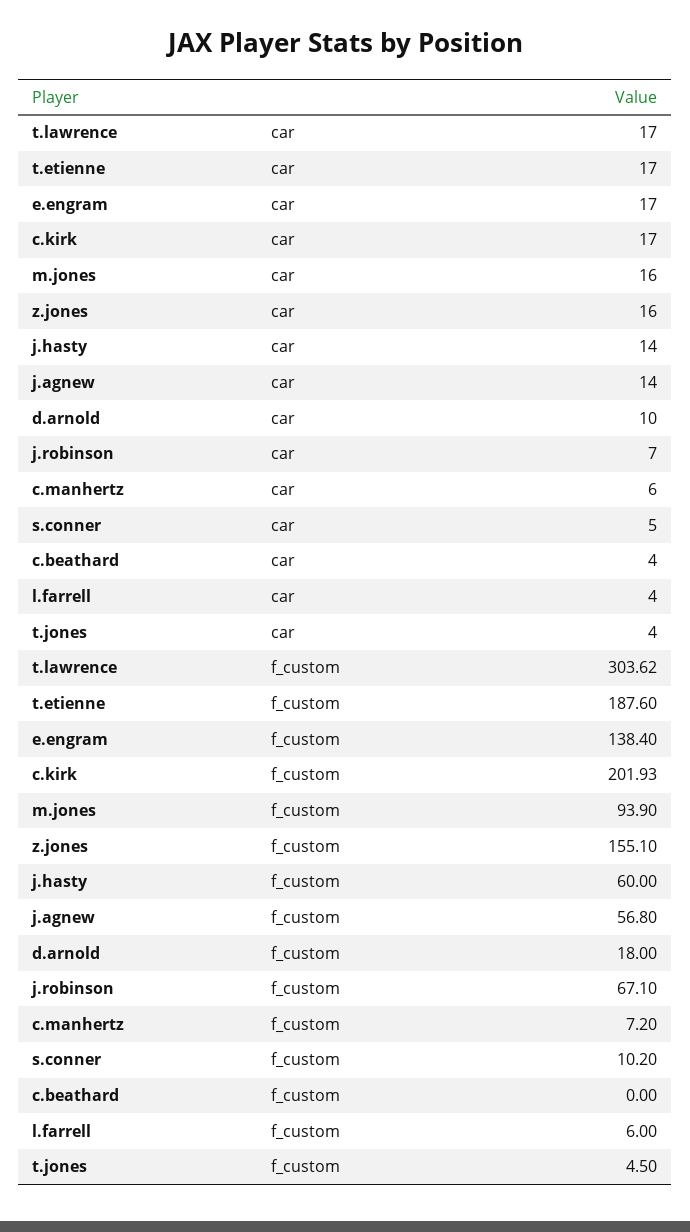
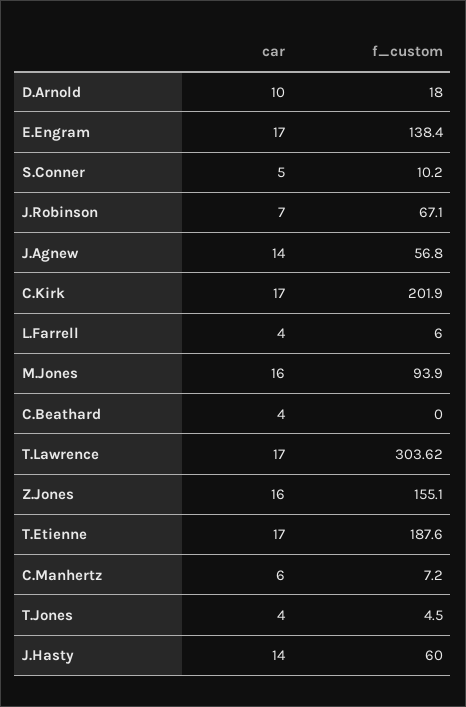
  {
    "t.lawrence": {
      "car": 17,
      "f_custom": 303.62
    },
    "t.etienne": {
      "car": 17,
      "f_custom": 187.6
    },
    "e.engram": {
      "car": 17,
      "f_custom": 138.4
    },
    "c.kirk": {
      "car": 17,
-     "f_custom": 201.93
+     "f_custom": 201.9
    },
    "m.jones": {
      "car": 16,
      "f_custom": 93.9
    },
    "z.jones": {
      "car": 16,
      "f_custom": 155.1
    },
    "j.hasty": {
      "car": 14,
      "f_custom": 60
    },
    "j.agnew": {
      "car": 14,
      "f_custom": 56.8
    },
    "d.arnold": {
      "car": 10,
      "f_custom": 18
    },
    "j.robinson": {
      "car": 7,
      "f_custom": 67.1
    },
    "c.manhertz": {
      "car": 6,
      "f_custom": 7.2
    },
    "s.conner": {
      "car": 5,
      "f_custom": 10.2
    },
    "c.beathard": {
      "car": 4,
      "f_custom": 0
    },
    "l.farrell": {
      "car": 4,
      "f_custom": 6
    },
    "t.jones": {
      "car": 4,
      "f_custom": 4.5
    }
  }

